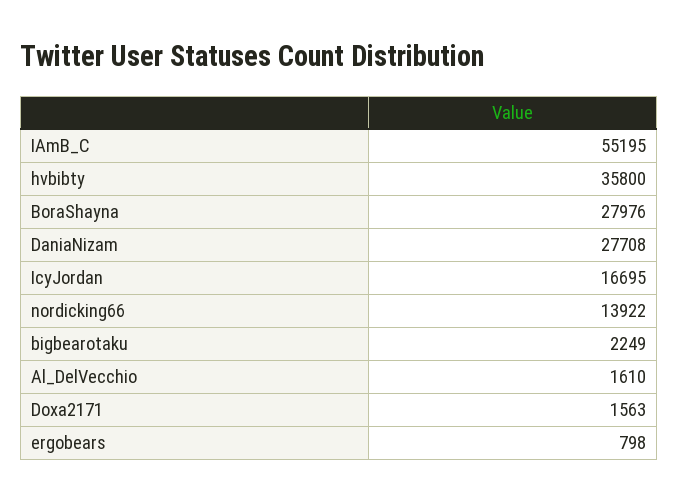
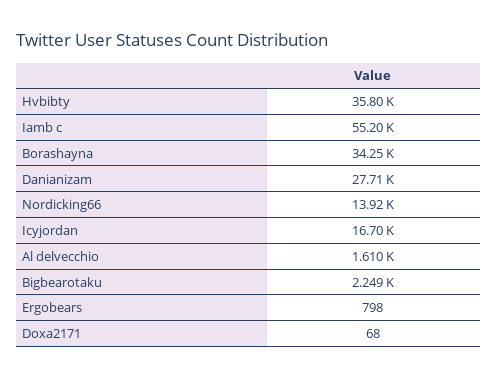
  {
    "IAmB_C": 55195,
    "hvbibty": 35800,
-   "BoraShayna": 27976,
+   "BoraShayna": 34250,
    "DaniaNizam": 27708,
    "IcyJordan": 16695,
    "nordicking66": 13922,
    "bigbearotaku": 2249,
    "Al_DelVecchio": 1610,
-   "Doxa2171": 1563,
+   "Doxa2171": 68,
    "ergobears": 798
  }

